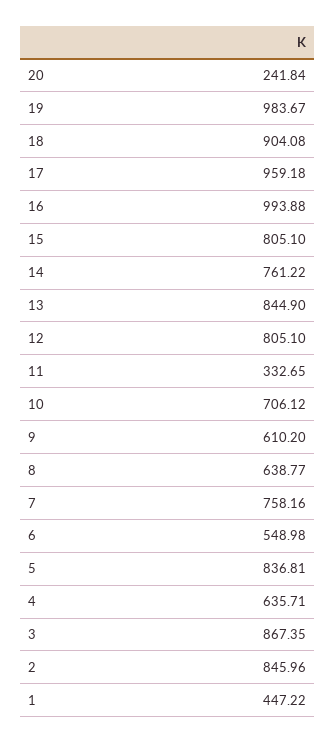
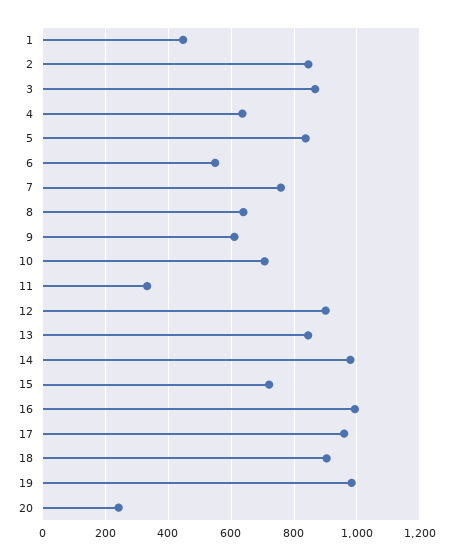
  {
    "20": 241.84,
    "19": 983.67,
    "18": 904.08,
    "17": 959.18,
    "16": 993.88,
-   "15": 805.1,
+   "15": 720,
-   "14": 761.22,
+   "14": 980,
    "13": 844.9,
-   "12": 805.1,
+   "12": 900,
    "11": 332.65,
    "10": 706.12,
    "9": 610.2,
    "8": 638.77,
    "7": 758.16,
    "6": 548.98,
    "5": 836.81,
    "4": 635.71,
    "3": 867.35,
    "2": 845.96,
    "1": 447.22
  }

